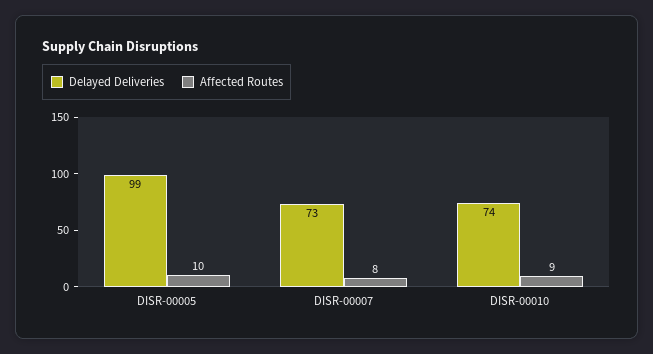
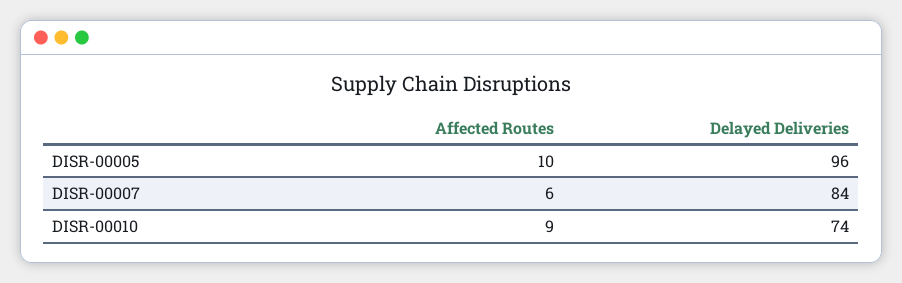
  {
    "Delayed Deliveries": {
-     "DISR-00005": 99,
+     "DISR-00005": 96,
-     "DISR-00007": 73,
+     "DISR-00007": 84,
      "DISR-00010": 74
    },
    "Affected Routes": {
      "DISR-00005": 10,
-     "DISR-00007": 8,
+     "DISR-00007": 6,
      "DISR-00010": 9
    }
  }

